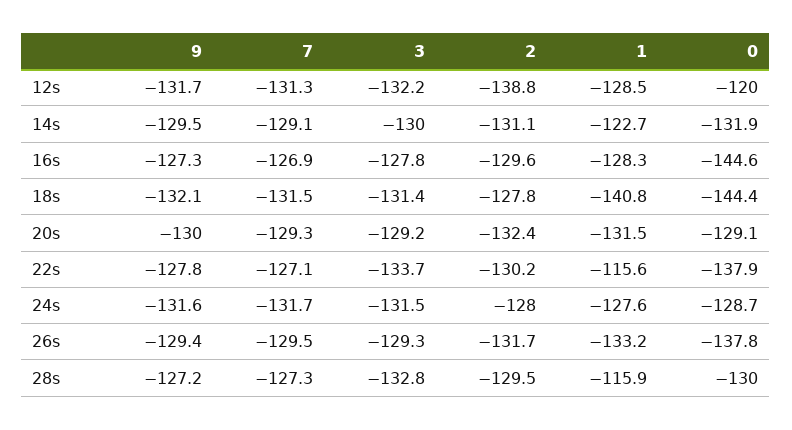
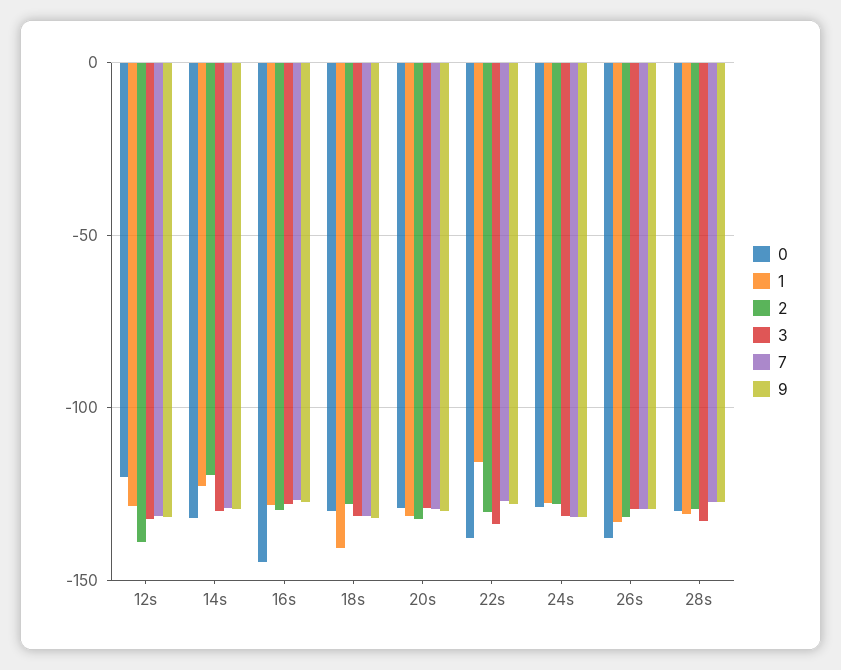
  {
    "9": {
      "12s": -131.7,
      "14s": -129.5,
      "16s": -127.3,
      "18s": -132.1,
      "20s": -130,
      "22s": -127.8,
      "24s": -131.6,
      "26s": -129.4,
      "28s": -127.2
    },
    "7": {
      "12s": -131.3,
      "14s": -129.1,
      "16s": -126.9,
      "18s": -131.5,
      "20s": -129.3,
      "22s": -127.1,
      "24s": -131.7,
      "26s": -129.5,
      "28s": -127.3
    },
    "3": {
      "12s": -132.2,
      "14s": -130,
      "16s": -127.8,
      "18s": -131.4,
      "20s": -129.2,
      "22s": -133.7,
      "24s": -131.5,
      "26s": -129.3,
      "28s": -132.8
    },
    "2": {
      "12s": -138.8,
-     "14s": -131.1,
+     "14s": -120,
      "16s": -129.6,
      "18s": -127.8,
      "20s": -132.4,
      "22s": -130.2,
      "24s": -128,
      "26s": -131.7,
      "28s": -129.5
    },
    "1": {
      "12s": -128.5,
      "14s": -122.7,
      "16s": -128.3,
      "18s": -140.8,
      "20s": -131.5,
      "22s": -115.6,
      "24s": -127.6,
      "26s": -133.2,
-     "28s": -115.9
+     "28s": -130
    },
    "0": {
      "12s": -120,
      "14s": -131.9,
      "16s": -144.6,
-     "18s": -144.4,
+     "18s": -130,
      "20s": -129.1,
      "22s": -137.9,
      "24s": -128.7,
      "26s": -137.8,
      "28s": -130
    }
  }

